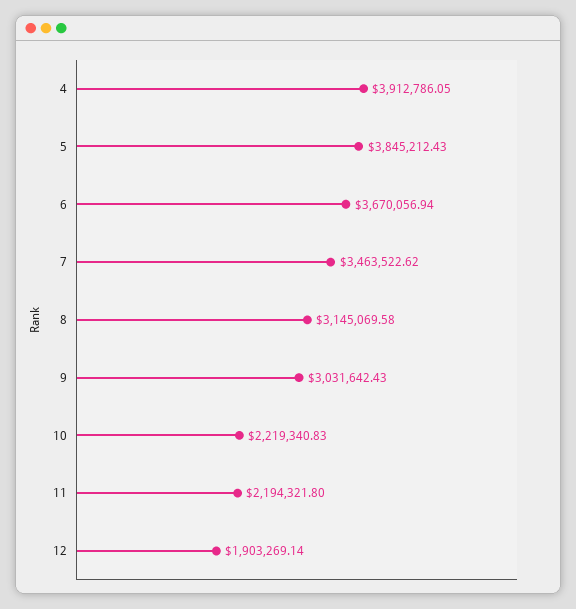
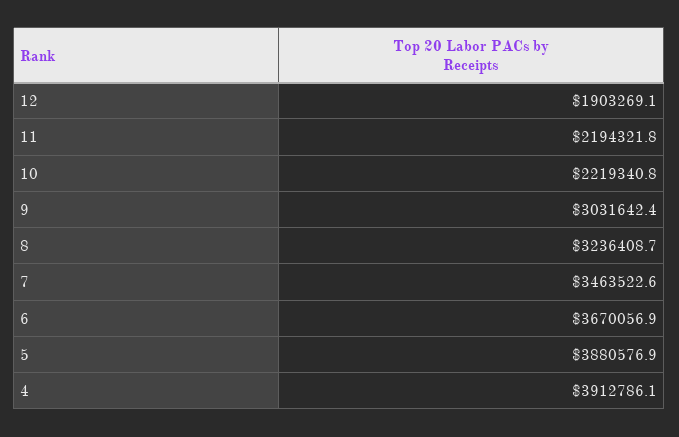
  {
    "4": 3912786.05,
-   "5": 3845212.43,
+   "5": 3880576.9,
    "6": 3670056.94,
    "7": 3463522.62,
-   "8": 3145069.58,
+   "8": 3236408.7,
    "9": 3031642.43,
    "10": 2219340.83,
    "11": 2194321.8,
    "12": 1903269.14
  }

